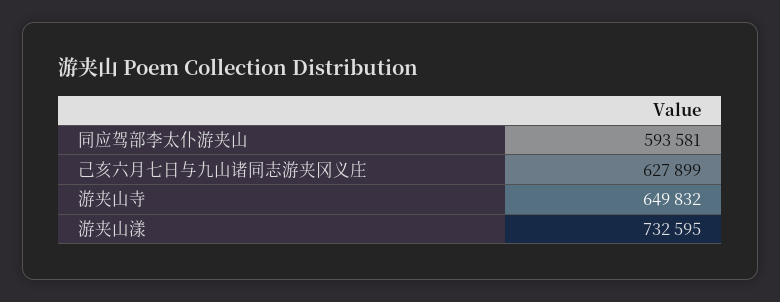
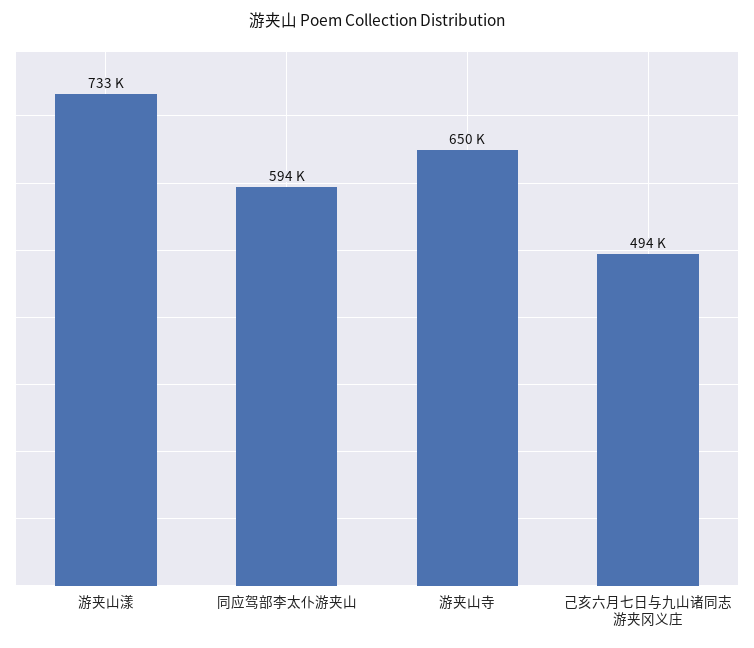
  {
    "同应驾部李太仆游夹山": 593581,
-   "己亥六月七日与九山诸同志游夹冈义庄": 627899,
+   "己亥六月七日与九山诸同志游夹冈义庄": 494000,
    "游夹山寺": 649832,
    "游夹山漾": 732595
  }

